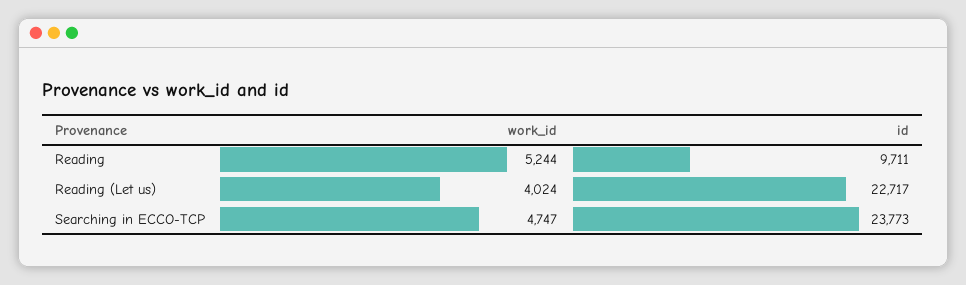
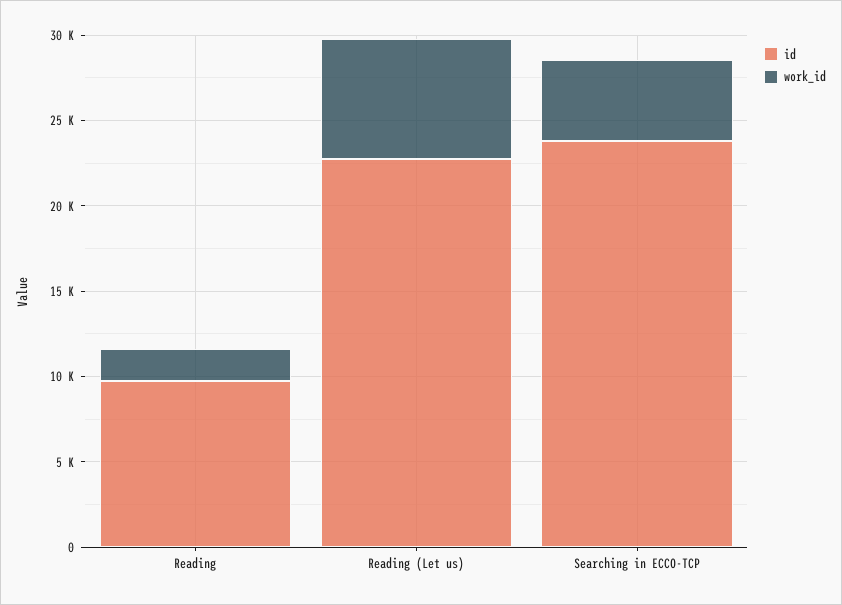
  {
    "work_id": {
-     "Reading": 5244,
+     "Reading": 2000,
-     "Reading (Let us)": 4024,
+     "Reading (Let us)": 7000,
      "Searching in ECCO-TCP": 4747
    },
    "id": {
      "Reading": 9711,
      "Reading (Let us)": 22717,
      "Searching in ECCO-TCP": 23773
    }
  }

